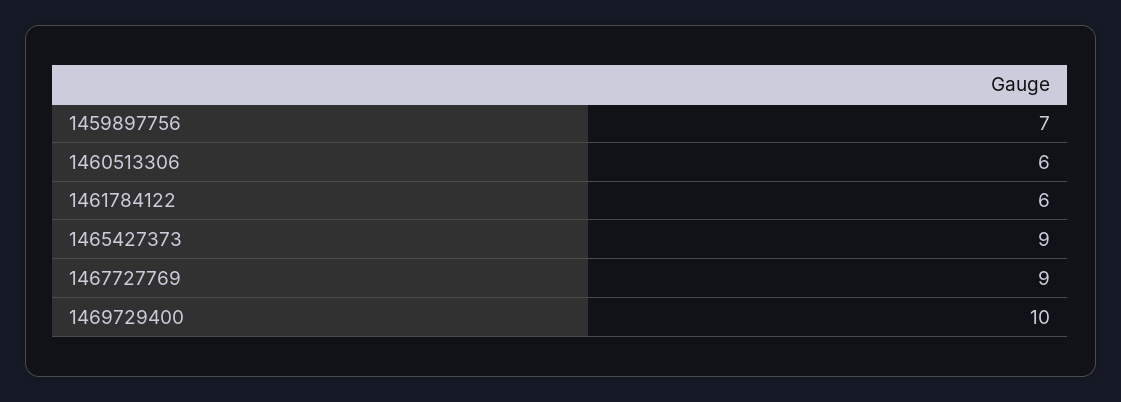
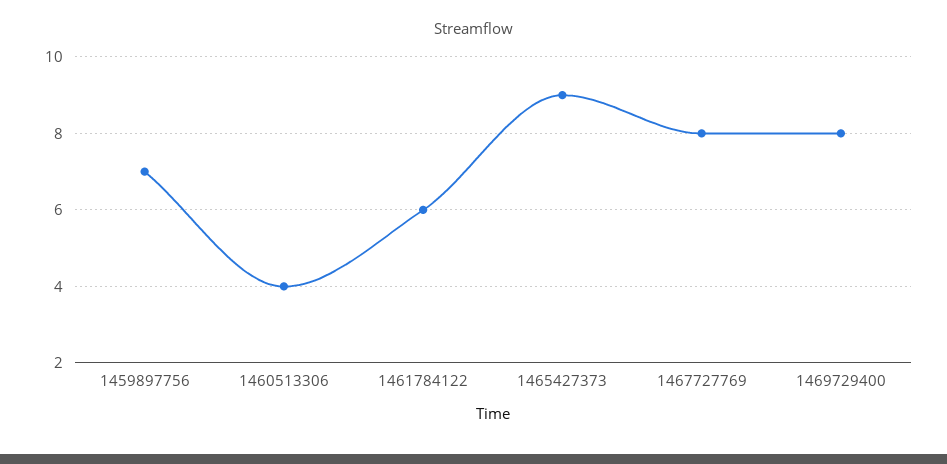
  {
    "1459897756": 7,
-   "1460513306": 6,
+   "1460513306": 4,
    "1461784122": 6,
    "1465427373": 9,
-   "1467727769": 9,
+   "1467727769": 8,
-   "1469729400": 10
+   "1469729400": 8
  }

